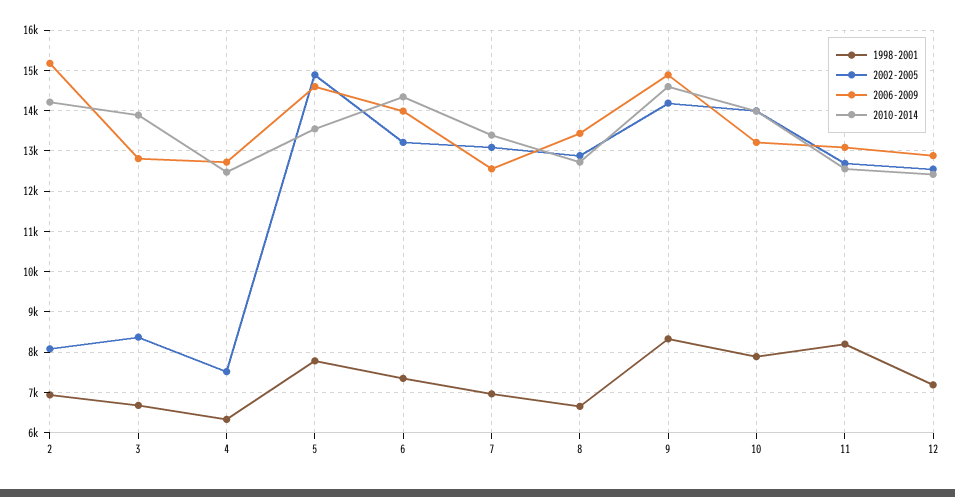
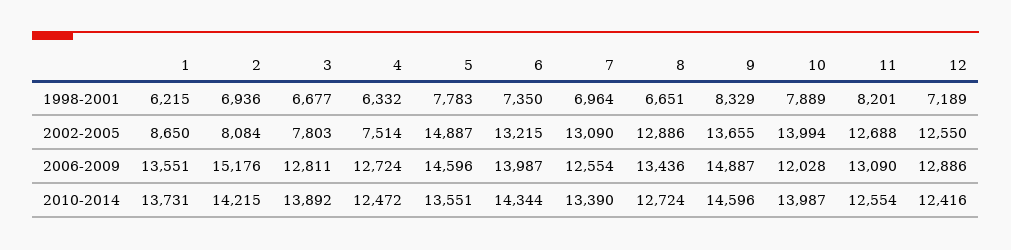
  {
    "1998-2001": {
      "2": 6936,
      "3": 6677,
      "4": 6332,
      "5": 7783,
      "6": 7350,
      "7": 6964,
      "8": 6651,
      "9": 8329,
      "10": 7889,
      "11": 8201,
-     "12": 7189
+     "12": 7189,
+     "1": 6215
    },
    "2002-2005": {
      "2": 8084,
-     "3": 8400,
+     "3": 7803,
      "4": 7514,
      "5": 14887,
      "6": 13215,
      "7": 13090,
      "8": 12886,
-     "9": 14200,
+     "9": 13655,
      "10": 13994,
      "11": 12688,
-     "12": 12550
+     "12": 12550,
+     "1": 8650
    },
    "2006-2009": {
      "2": 15176,
      "3": 12811,
      "4": 12724,
      "5": 14596,
      "6": 13987,
      "7": 12554,
      "8": 13436,
      "9": 14887,
-     "10": 13200,
+     "10": 12028,
      "11": 13090,
-     "12": 12886
+     "12": 12886,
+     "1": 13551
    },
    "2010-2014": {
      "2": 14215,
      "3": 13892,
      "4": 12472,
      "5": 13551,
      "6": 14344,
      "7": 13390,
      "8": 12724,
      "9": 14596,
      "10": 13987,
      "11": 12554,
-     "12": 12416
+     "12": 12416,
+     "1": 13731
    }
  }

